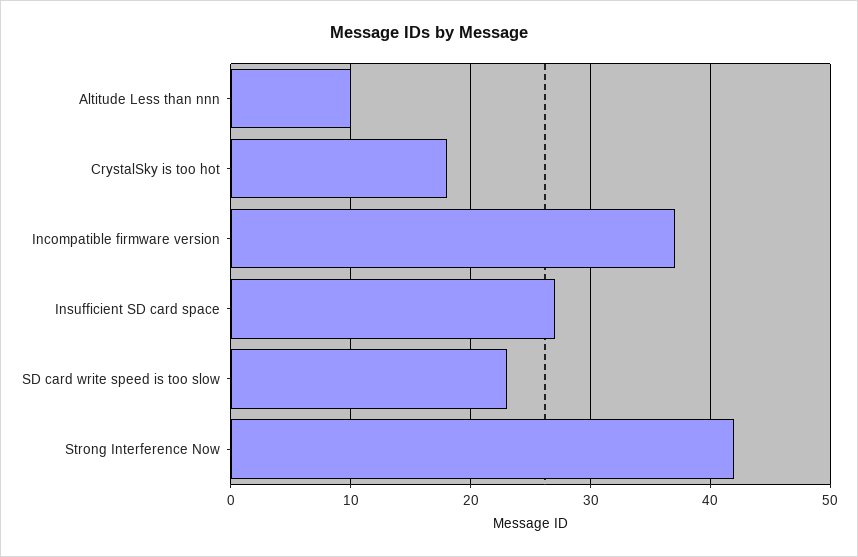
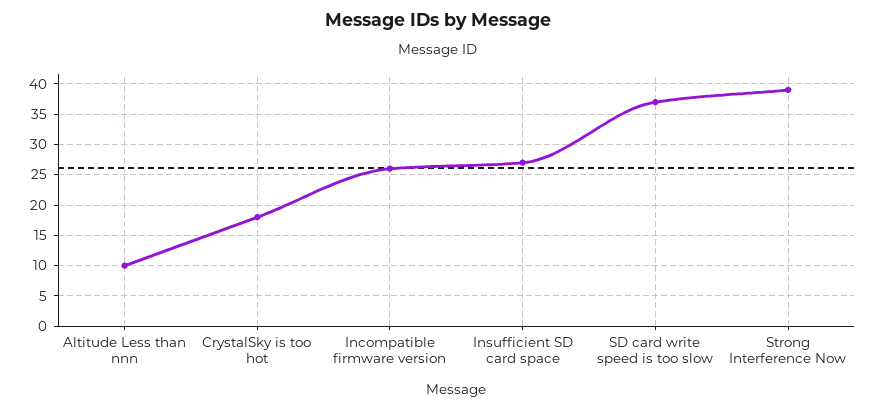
  {
    "Altitude Less than nnn": 10,
    "CrystalSky is too hot": 18,
-   "Incompatible firmware version": 37,
+   "Incompatible firmware version": 26,
    "Insufficient SD card space": 27,
-   "SD card write speed is too slow": 23,
+   "SD card write speed is too slow": 37,
-   "Strong Interference Now": 42
+   "Strong Interference Now": 39
  }

